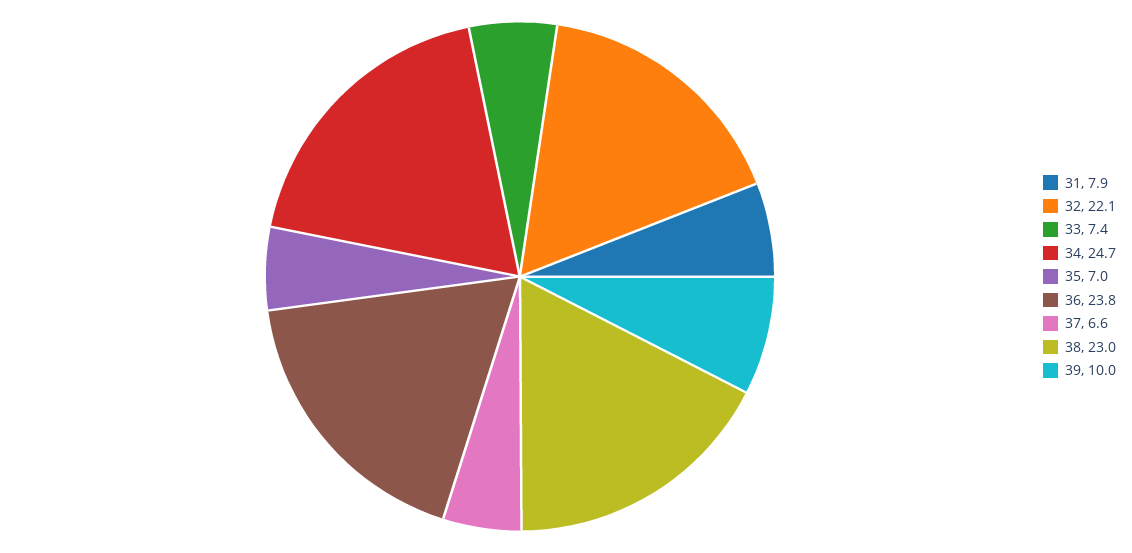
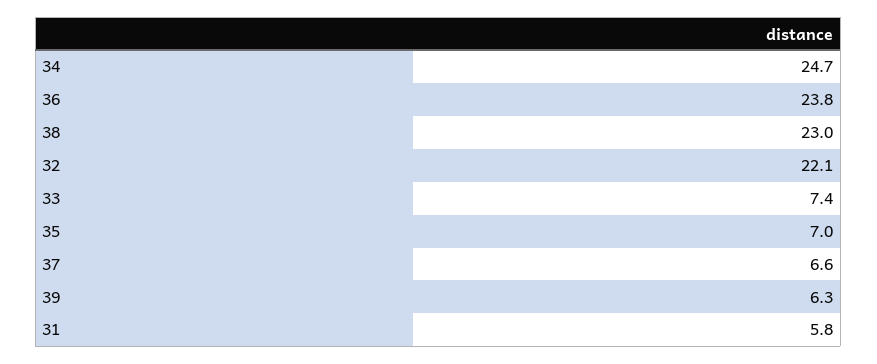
  {
-   "31": 7.9,
+   "31": 5.8,
    "32": 22.1,
    "33": 7.4,
    "34": 24.7,
    "35": 7,
    "36": 23.8,
    "37": 6.6,
    "38": 23,
-   "39": 10
+   "39": 6.3
  }

